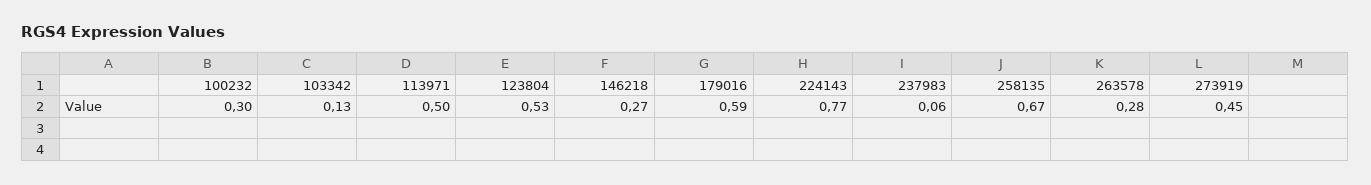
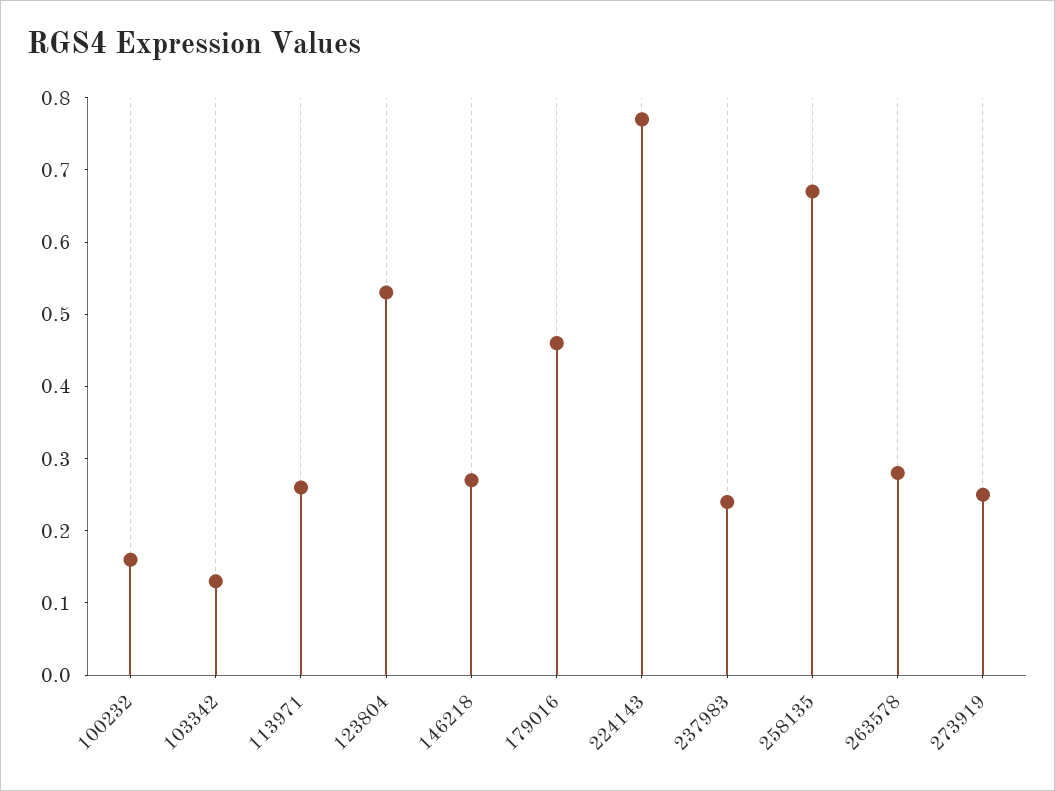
  {
-   "100232": 0.3,
+   "100232": 0.15,
    "103342": 0.13,
-   "113971": 0.5,
+   "113971": 0.25,
    "123804": 0.53,
    "146218": 0.27,
-   "179016": 0.59,
+   "179016": 0.45,
    "224143": 0.77,
-   "237983": 0.06,
+   "237983": 0.25,
    "258135": 0.67,
    "263578": 0.28,
-   "273919": 0.45
+   "273919": 0.25
  }

